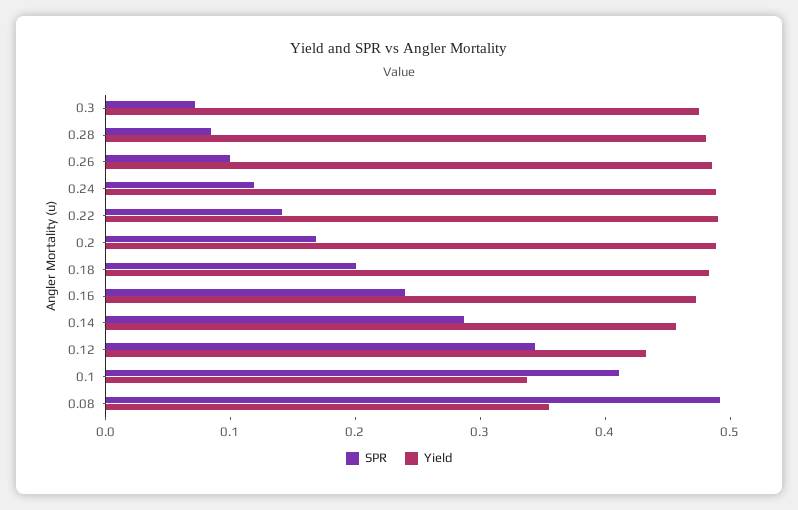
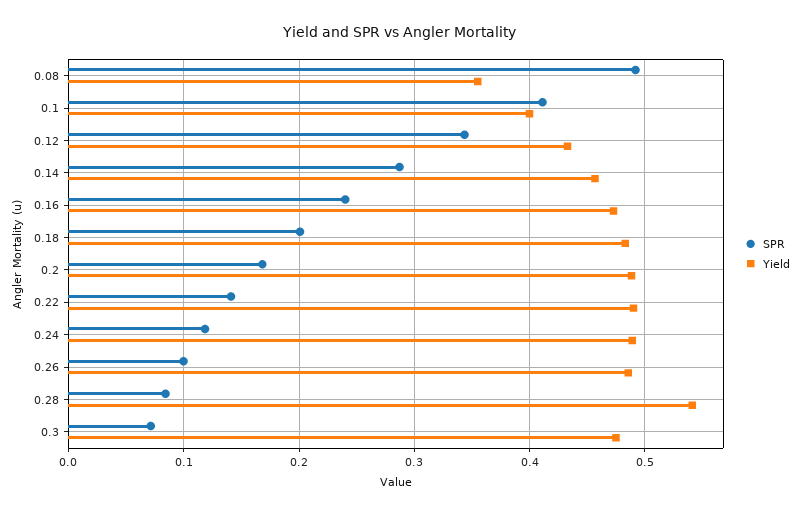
  {
    "SPR": {
      "0.3": 0.07,
      "0.28": 0.08,
      "0.26": 0.1,
      "0.24": 0.12,
      "0.22": 0.14,
      "0.2": 0.17,
      "0.18": 0.2,
      "0.16": 0.24,
      "0.14": 0.29,
      "0.12": 0.34,
      "0.1": 0.41,
      "0.08": 0.49
    },
    "Yield": {
      "0.3": 0.48,
-     "0.28": 0.48,
+     "0.28": 0.54,
      "0.26": 0.49,
      "0.24": 0.49,
      "0.22": 0.49,
      "0.2": 0.49,
      "0.18": 0.48,
      "0.16": 0.47,
      "0.14": 0.46,
      "0.12": 0.43,
-     "0.1": 0.34,
+     "0.1": 0.4,
      "0.08": 0.36
    }
  }

